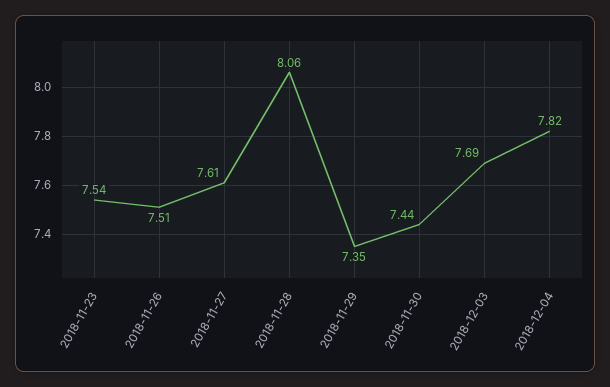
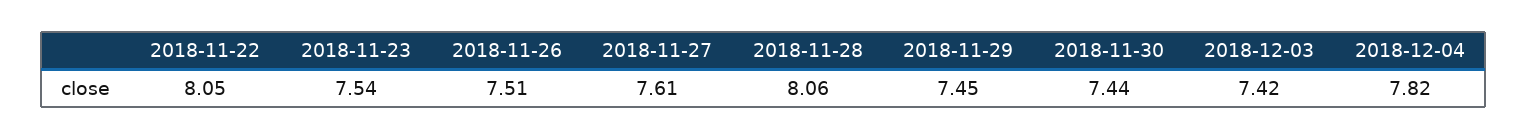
  {
    "2018-11-23": 7.54,
    "2018-11-26": 7.51,
    "2018-11-27": 7.61,
    "2018-11-28": 8.06,
-   "2018-11-29": 7.35,
+   "2018-11-29": 7.45,
    "2018-11-30": 7.44,
-   "2018-12-03": 7.69,
+   "2018-12-03": 7.42,
-   "2018-12-04": 7.82
+   "2018-12-04": 7.82,
+   "2018-11-22": 8.05
  }

